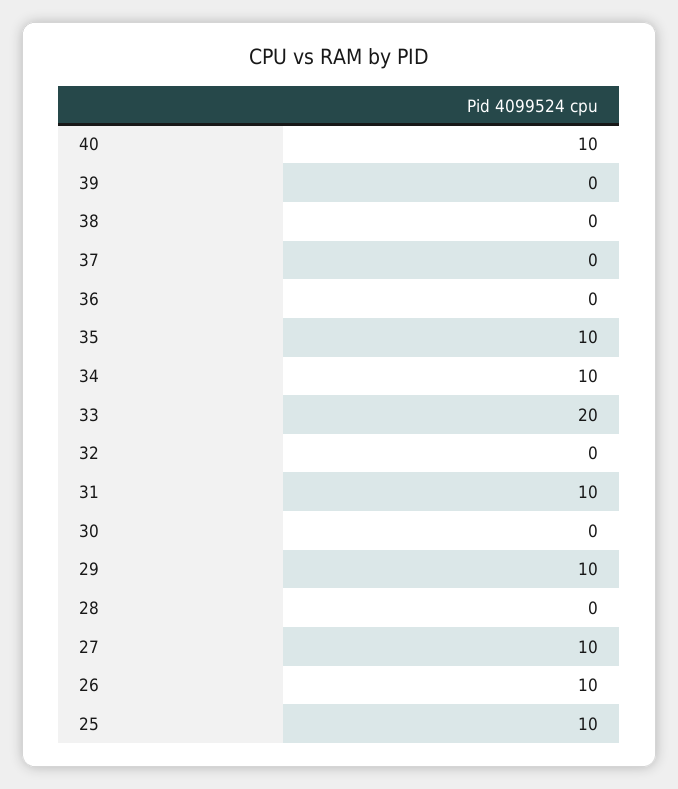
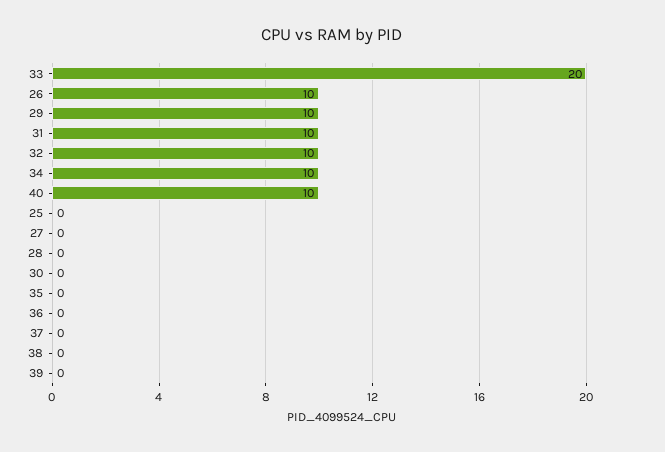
  {
    "40": 10,
    "39": 0,
    "38": 0,
    "37": 0,
    "36": 0,
-   "35": 10,
+   "35": 0,
    "34": 10,
    "33": 20,
-   "32": 0,
+   "32": 10,
    "31": 10,
    "30": 0,
    "29": 10,
    "28": 0,
-   "27": 10,
+   "27": 0,
    "26": 10,
-   "25": 10
+   "25": 0
  }

